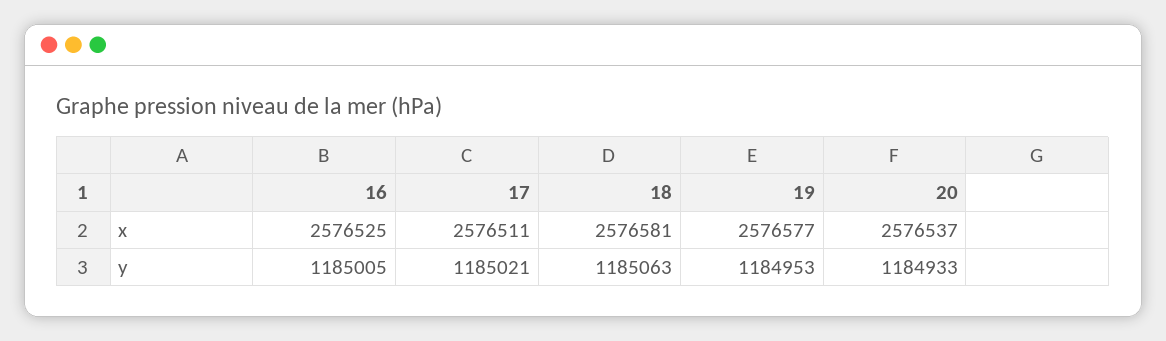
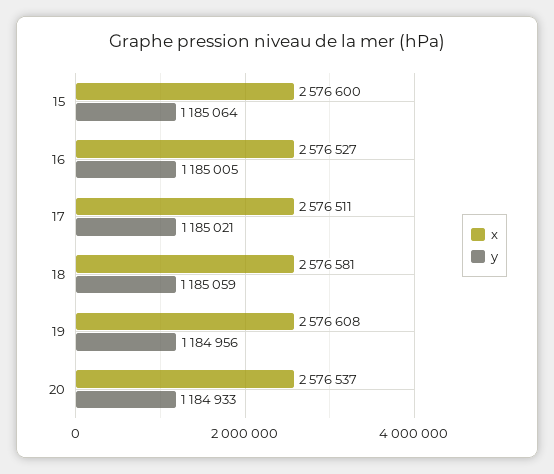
  {
    "x": {
-     "16": 2576525,
+     "16": 2576527,
      "17": 2576511,
      "18": 2576581,
-     "19": 2576577,
+     "19": 2576608,
-     "20": 2576537
+     "20": 2576537,
+     "15": 2576600
    },
    "y": {
      "16": 1185005,
      "17": 1185021,
-     "18": 1185063,
+     "18": 1185059,
-     "19": 1184953,
+     "19": 1184956,
-     "20": 1184933
+     "20": 1184933,
+     "15": 1185064
    }
  }

